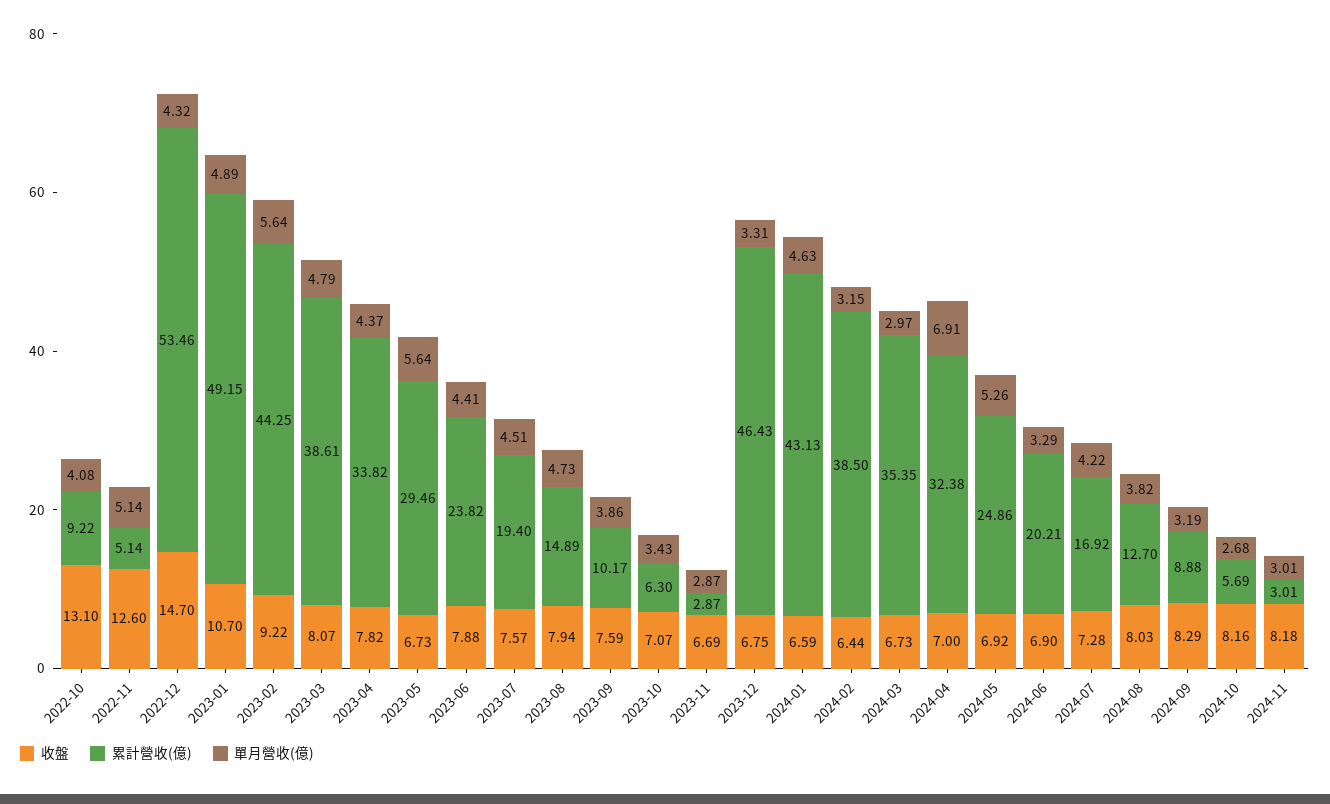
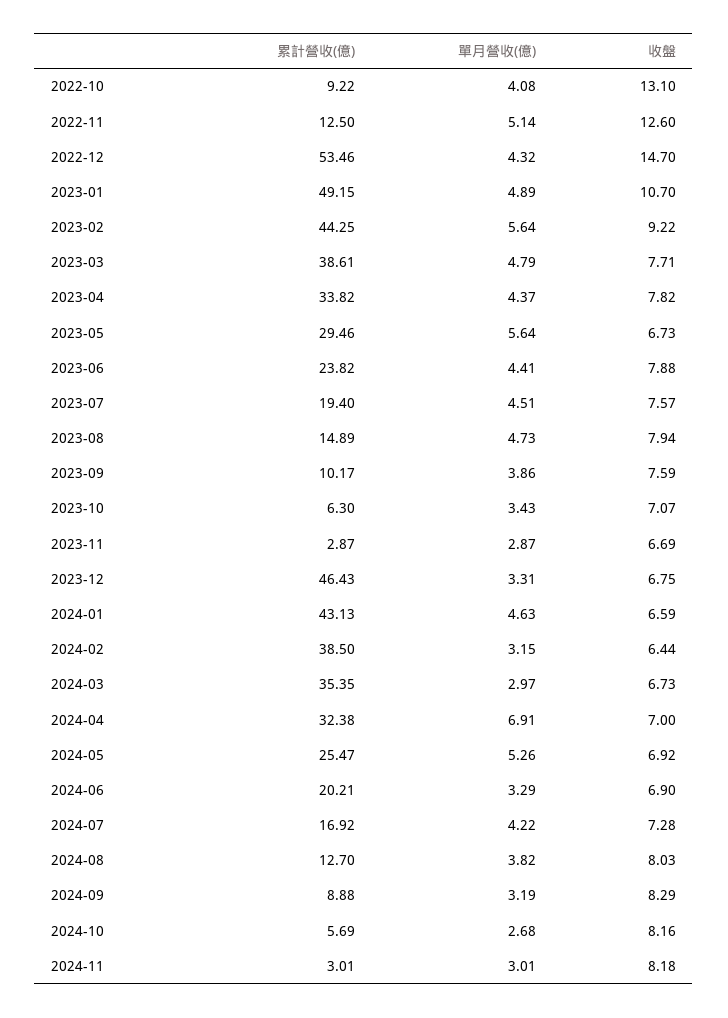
  {
    "收盤": {
      "2022-10": 13.1,
      "2022-11": 12.6,
      "2022-12": 14.7,
      "2023-01": 10.7,
      "2023-02": 9.22,
-     "2023-03": 8.07,
+     "2023-03": 7.71,
      "2023-04": 7.82,
      "2023-05": 6.73,
      "2023-06": 7.88,
      "2023-07": 7.57,
      "2023-08": 7.94,
      "2023-09": 7.59,
      "2023-10": 7.07,
      "2023-11": 6.69,
      "2023-12": 6.75,
      "2024-01": 6.59,
      "2024-02": 6.44,
      "2024-03": 6.73,
      "2024-04": 7,
      "2024-05": 6.92,
      "2024-06": 6.9,
      "2024-07": 7.28,
      "2024-08": 8.03,
      "2024-09": 8.29,
      "2024-10": 8.16,
      "2024-11": 8.18
    },
    "累計營收(億)": {
      "2022-10": 9.22,
-     "2022-11": 5.14,
+     "2022-11": 12.5,
      "2022-12": 53.46,
      "2023-01": 49.15,
      "2023-02": 44.25,
      "2023-03": 38.61,
      "2023-04": 33.82,
      "2023-05": 29.46,
      "2023-06": 23.82,
      "2023-07": 19.4,
      "2023-08": 14.89,
      "2023-09": 10.17,
      "2023-10": 6.3,
      "2023-11": 2.87,
      "2023-12": 46.43,
      "2024-01": 43.13,
      "2024-02": 38.5,
      "2024-03": 35.35,
      "2024-04": 32.38,
-     "2024-05": 24.86,
+     "2024-05": 25.47,
      "2024-06": 20.21,
      "2024-07": 16.92,
      "2024-08": 12.7,
      "2024-09": 8.88,
      "2024-10": 5.69,
      "2024-11": 3.01
    },
    "單月營收(億)": {
      "2022-10": 4.08,
      "2022-11": 5.14,
      "2022-12": 4.32,
      "2023-01": 4.89,
      "2023-02": 5.64,
      "2023-03": 4.79,
      "2023-04": 4.37,
      "2023-05": 5.64,
      "2023-06": 4.41,
      "2023-07": 4.51,
      "2023-08": 4.73,
      "2023-09": 3.86,
      "2023-10": 3.43,
      "2023-11": 2.87,
      "2023-12": 3.31,
      "2024-01": 4.63,
      "2024-02": 3.15,
      "2024-03": 2.97,
      "2024-04": 6.91,
      "2024-05": 5.26,
      "2024-06": 3.29,
      "2024-07": 4.22,
      "2024-08": 3.82,
      "2024-09": 3.19,
      "2024-10": 2.68,
      "2024-11": 3.01
    }
  }

